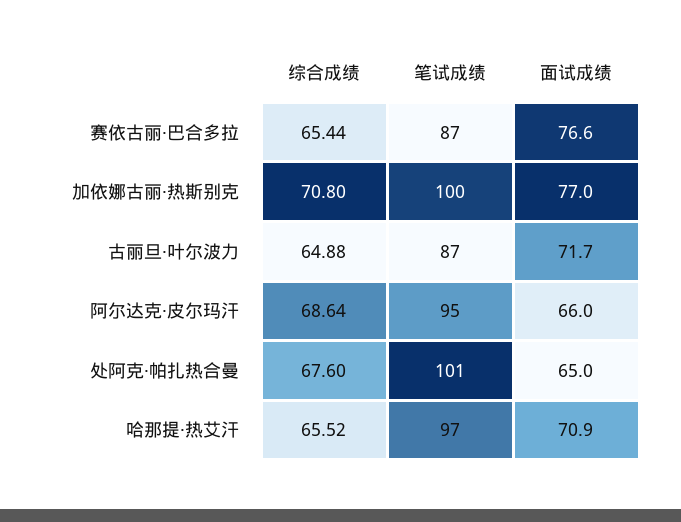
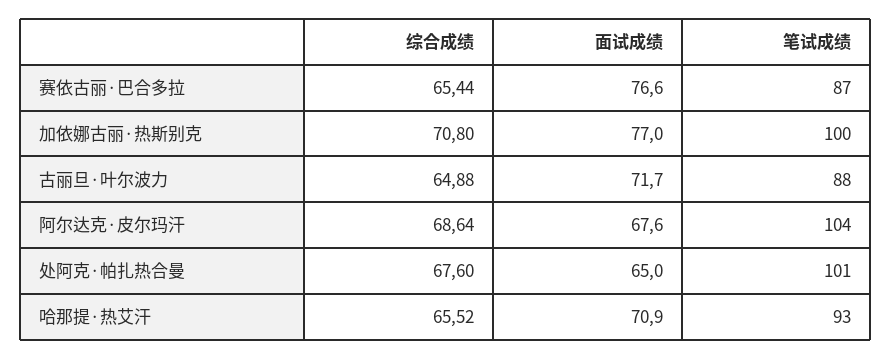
  {
    "综合成绩": {
      "赛依古丽·巴合多拉": 65.44,
      "加依娜古丽·热斯别克": 70.8,
      "古丽旦·叶尔波力": 64.88,
      "阿尔达克·皮尔玛汗": 68.64,
      "处阿克·帕扎热合曼": 67.6,
      "哈那提·热艾汗": 65.52
    },
    "笔试成绩": {
      "赛依古丽·巴合多拉": 87,
      "加依娜古丽·热斯别克": 100,
-     "古丽旦·叶尔波力": 87,
+     "古丽旦·叶尔波力": 88,
-     "阿尔达克·皮尔玛汗": 95,
+     "阿尔达克·皮尔玛汗": 104,
      "处阿克·帕扎热合曼": 101,
-     "哈那提·热艾汗": 97
+     "哈那提·热艾汗": 93
    },
    "面试成绩": {
      "赛依古丽·巴合多拉": 76.6,
      "加依娜古丽·热斯别克": 77,
      "古丽旦·叶尔波力": 71.7,
-     "阿尔达克·皮尔玛汗": 66,
+     "阿尔达克·皮尔玛汗": 67.6,
      "处阿克·帕扎热合曼": 65,
      "哈那提·热艾汗": 70.9
    }
  }

